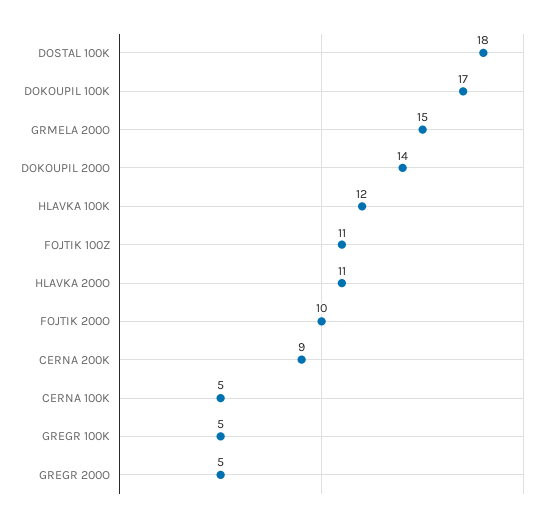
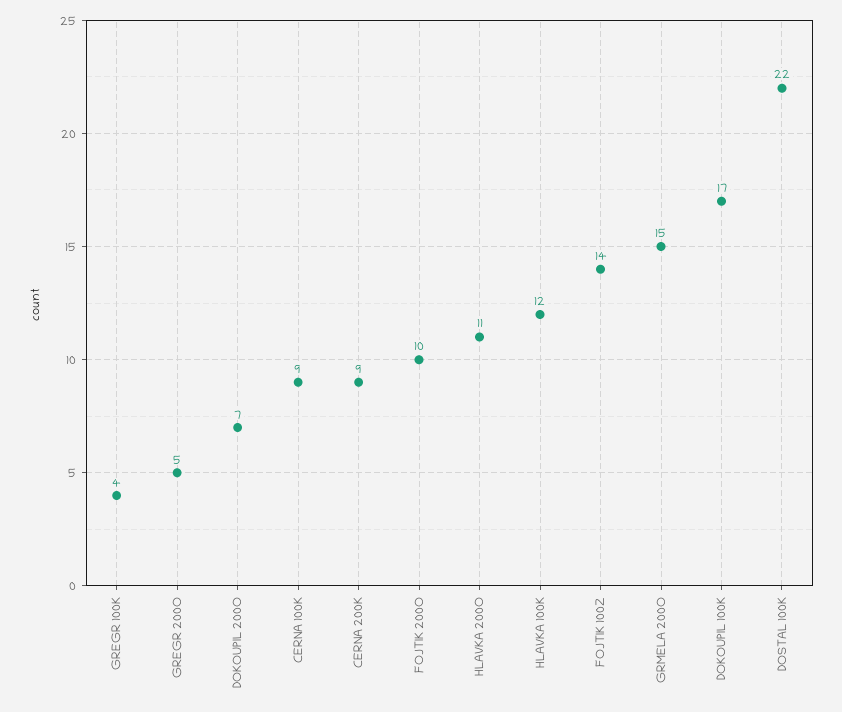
  {
-   "DOSTAL 100K": 18,
+   "DOSTAL 100K": 22,
    "DOKOUPIL 100K": 17,
    "GRMELA 200O": 15,
-   "DOKOUPIL 200O": 14,
+   "DOKOUPIL 200O": 7,
    "HLAVKA 100K": 12,
-   "FOJTIK 100Z": 11,
+   "FOJTIK 100Z": 14,
    "HLAVKA 200O": 11,
    "FOJTIK 200O": 10,
    "CERNA 200K": 9,
-   "CERNA 100K": 5,
+   "CERNA 100K": 9,
-   "GREGR 100K": 5,
+   "GREGR 100K": 4,
    "GREGR 200O": 5
  }

